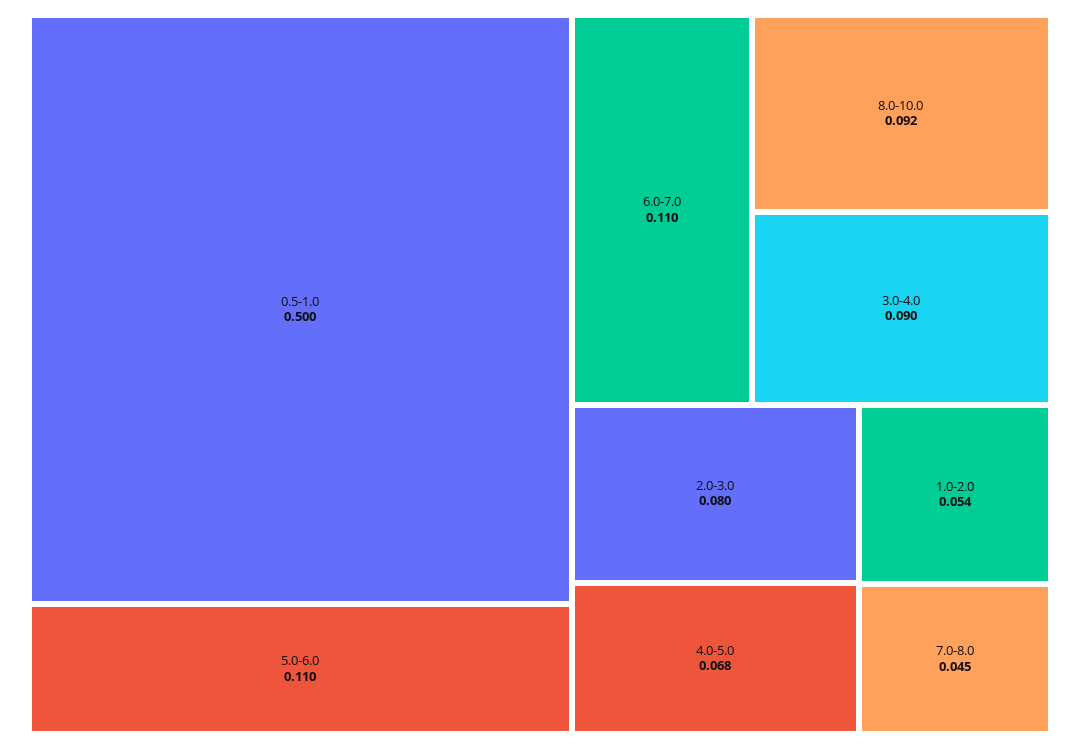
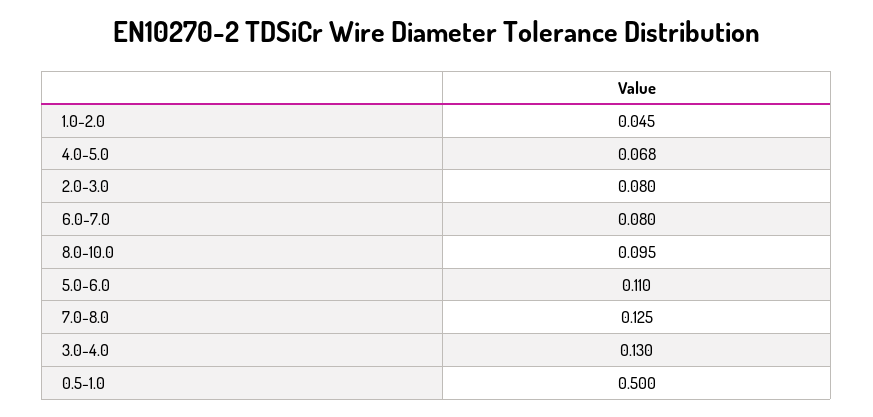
  {
    "0.5-1.0": 0.5,
    "5.0-6.0": 0.11,
-   "6.0-7.0": 0.11,
+   "6.0-7.0": 0.08,
-   "8.0-10.0": 0.092,
+   "8.0-10.0": 0.095,
-   "3.0-4.0": 0.09,
+   "3.0-4.0": 0.13,
    "2.0-3.0": 0.08,
    "4.0-5.0": 0.068,
-   "1.0-2.0": 0.054,
+   "1.0-2.0": 0.045,
-   "7.0-8.0": 0.045
+   "7.0-8.0": 0.125
  }

